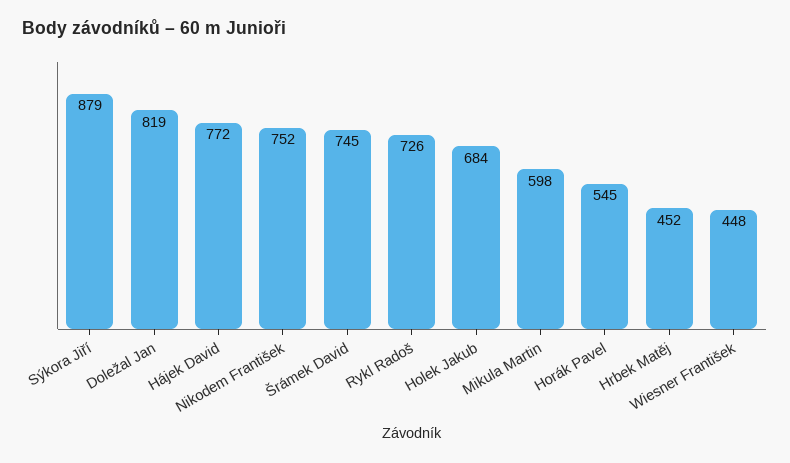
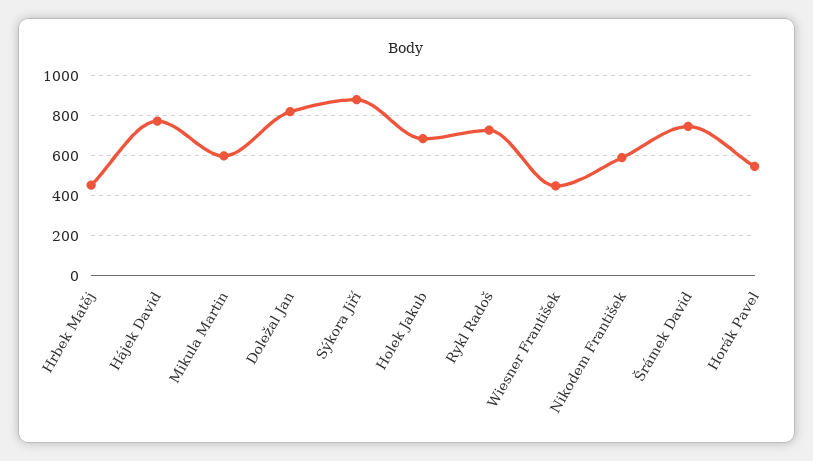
  {
    "Sýkora Jiří": 879,
    "Doležal Jan": 819,
    "Hájek David": 772,
-   "Nikodem František": 752,
+   "Nikodem František": 600,
    "Šrámek David": 745,
    "Rykl Radoš": 726,
    "Holek Jakub": 684,
    "Mikula Martin": 598,
    "Horák Pavel": 545,
    "Hrbek Matěj": 452,
    "Wiesner František": 448
  }

